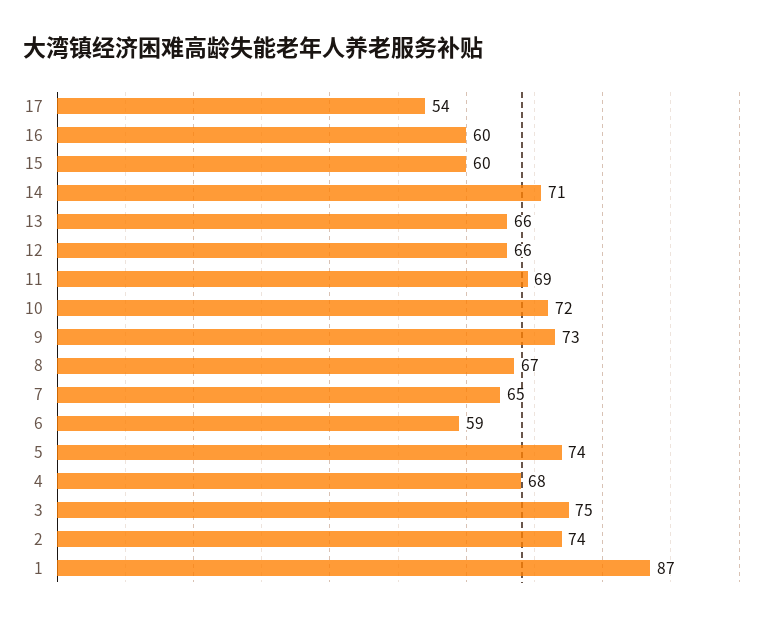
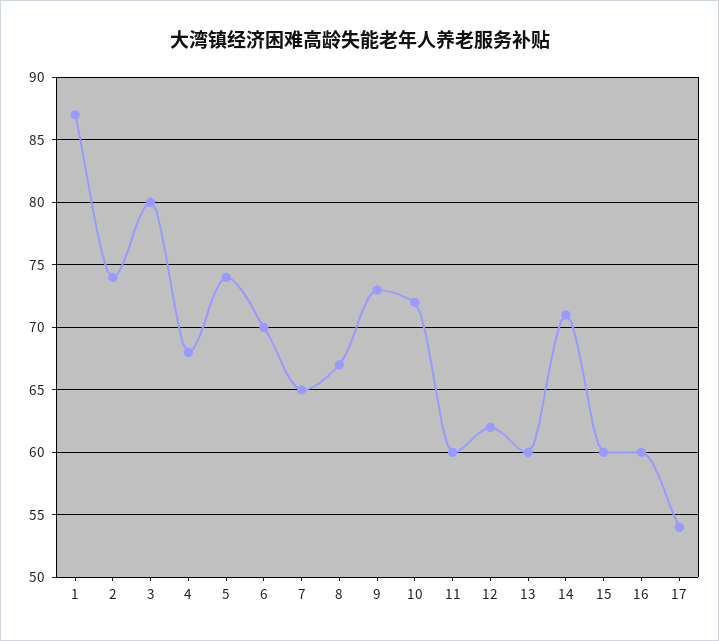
  {
    "17": 54,
    "16": 60,
    "15": 60,
    "14": 71,
-   "13": 66,
+   "13": 60,
-   "12": 66,
+   "12": 62,
-   "11": 69,
+   "11": 60,
    "10": 72,
    "9": 73,
    "8": 67,
    "7": 65,
-   "6": 59,
+   "6": 70,
    "5": 74,
    "4": 68,
-   "3": 75,
+   "3": 80,
    "2": 74,
    "1": 87
  }

